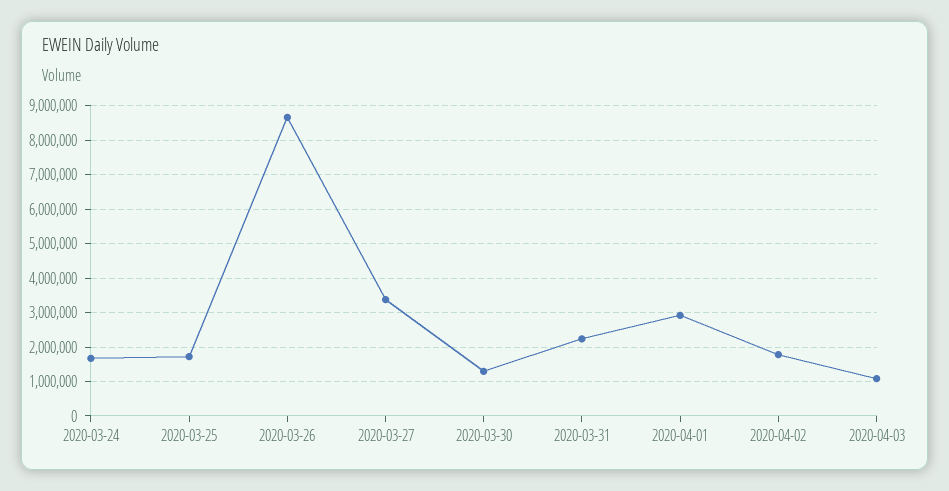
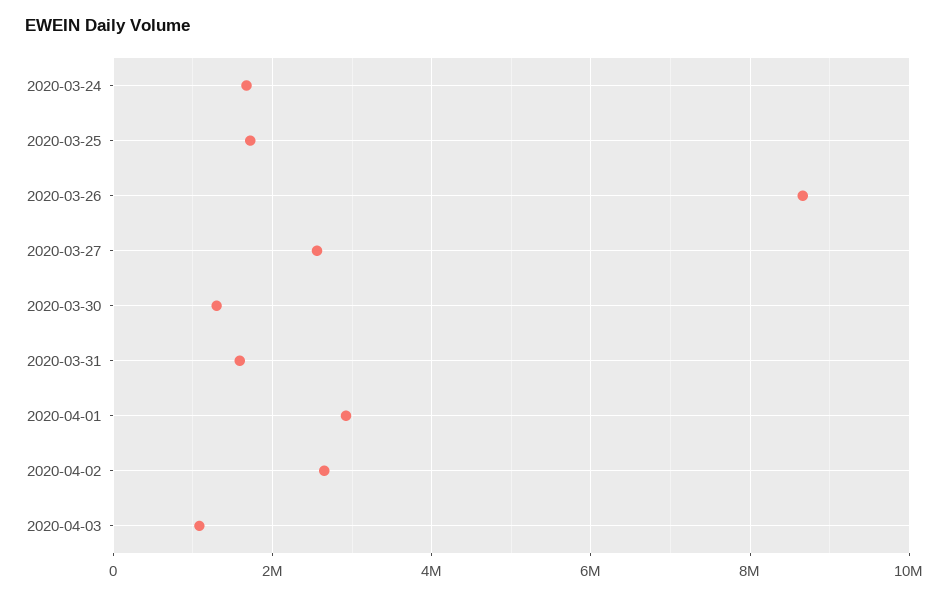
  {
    "2020-03-24": 1600000,
    "2020-03-25": 1800000,
    "2020-03-26": 8600000,
-   "2020-03-27": 3400000,
+   "2020-03-27": 2600000,
    "2020-03-30": 1200000,
-   "2020-03-31": 2200000,
+   "2020-03-31": 1600000,
    "2020-04-01": 3000000,
-   "2020-04-02": 1800000,
+   "2020-04-02": 2600000,
    "2020-04-03": 1000000
  }

